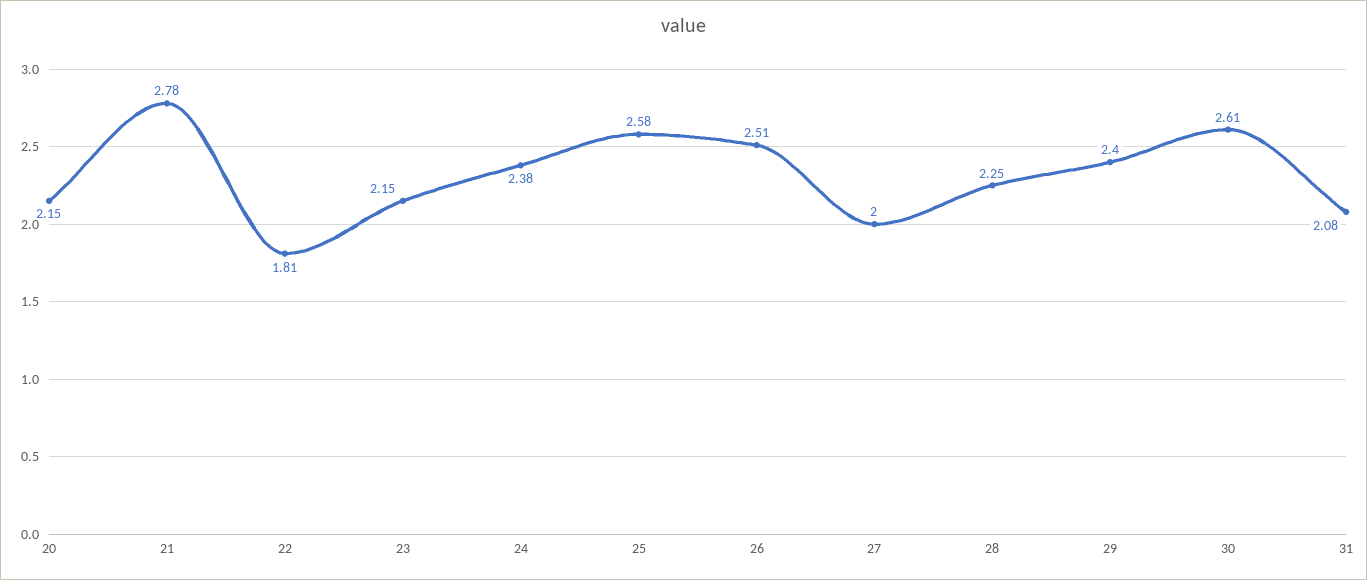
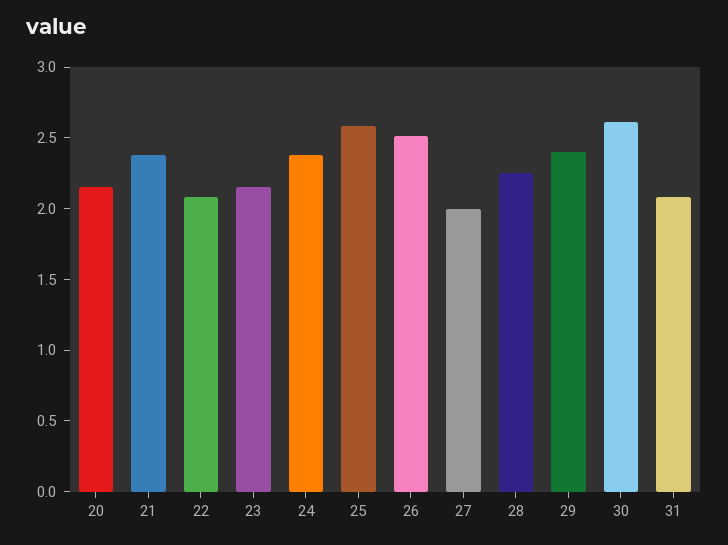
  {
    "20": 2.15,
-   "21": 2.78,
+   "21": 2.4,
-   "22": 1.81,
+   "22": 2.1,
    "23": 2.15,
    "24": 2.38,
    "25": 2.58,
    "26": 2.51,
    "27": 2,
    "28": 2.25,
    "29": 2.4,
    "30": 2.61,
    "31": 2.08
  }

